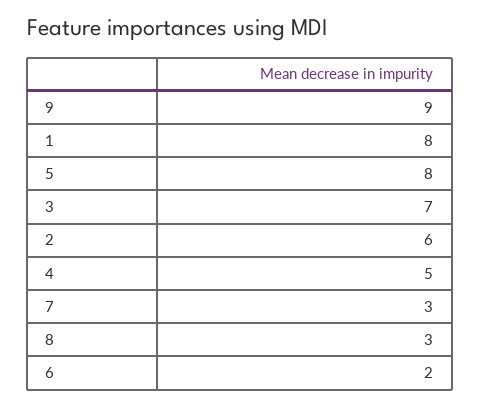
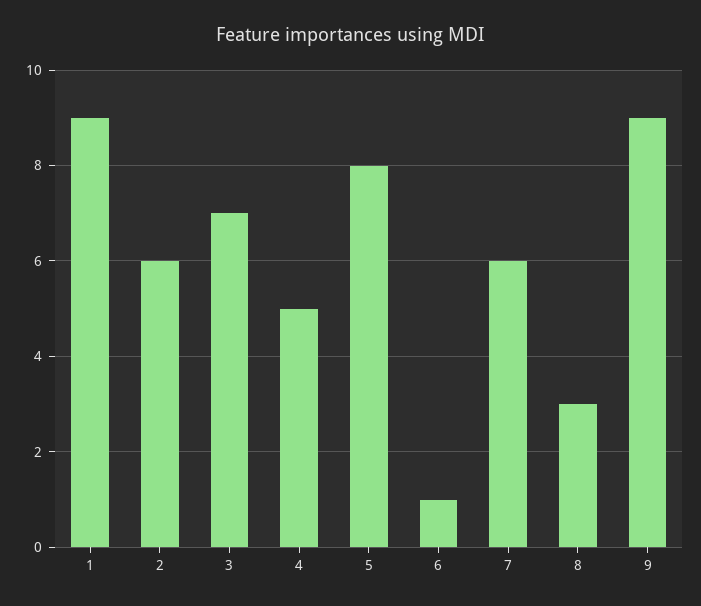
  {
    "9": 9,
-   "1": 8,
+   "1": 9,
    "5": 8,
    "3": 7,
    "2": 6,
    "4": 5,
-   "7": 3,
+   "7": 6,
    "8": 3,
-   "6": 2
+   "6": 1
  }

